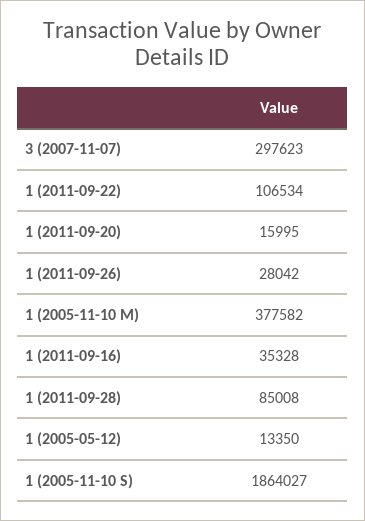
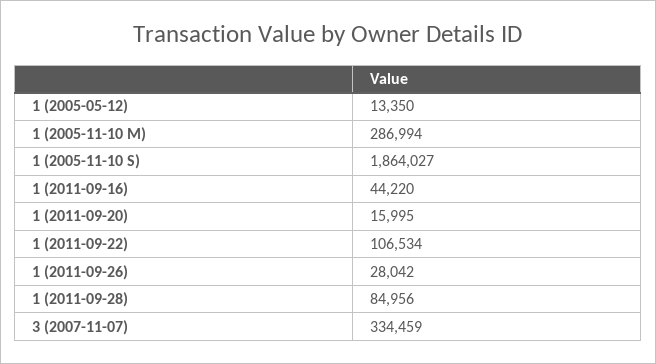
  {
-   "3 (2007-11-07)": 297623,
+   "3 (2007-11-07)": 334459,
    "1 (2011-09-22)": 106534,
    "1 (2011-09-20)": 15995,
    "1 (2011-09-26)": 28042,
-   "1 (2005-11-10 M)": 377582,
+   "1 (2005-11-10 M)": 286994,
-   "1 (2011-09-16)": 35328,
+   "1 (2011-09-16)": 44220,
-   "1 (2011-09-28)": 85008,
+   "1 (2011-09-28)": 84956,
    "1 (2005-05-12)": 13350,
    "1 (2005-11-10 S)": 1864027
  }

